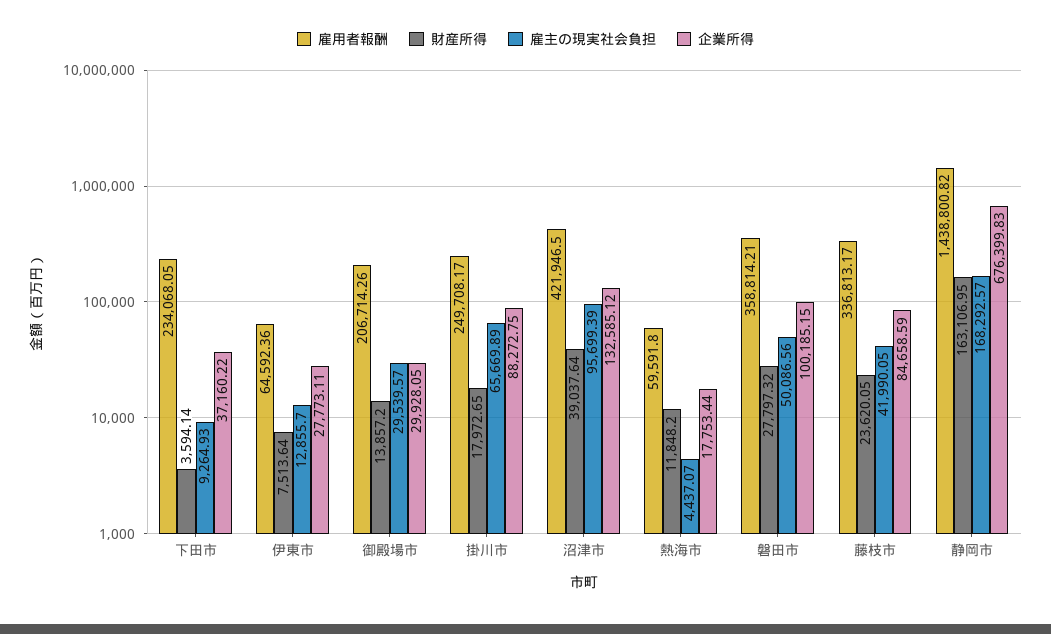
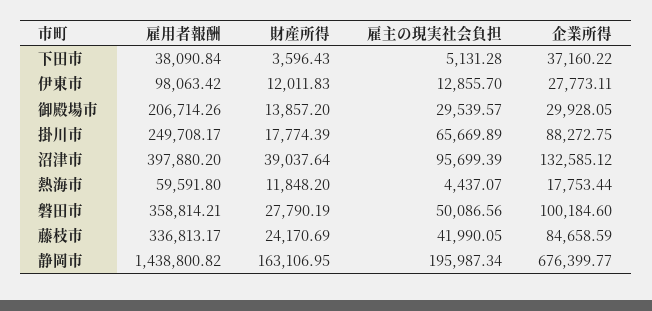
  {
    "雇用者報酬": {
-     "下田市": 234068.05,
+     "下田市": 38090.84,
-     "伊東市": 64592.36,
+     "伊東市": 98063.42,
      "御殿場市": 206714.26,
      "掛川市": 249708.17,
-     "沼津市": 421946.5,
+     "沼津市": 397880.2,
      "熱海市": 59591.8,
      "磐田市": 358814.21,
      "藤枝市": 336813.17,
      "静岡市": 1438800.82
    },
    "財産所得": {
-     "下田市": 3594.14,
+     "下田市": 3596.43,
-     "伊東市": 7513.64,
+     "伊東市": 12011.83,
      "御殿場市": 13857.2,
-     "掛川市": 17972.65,
+     "掛川市": 17774.39,
      "沼津市": 39037.64,
      "熱海市": 11848.2,
-     "磐田市": 27797.32,
+     "磐田市": 27790.19,
-     "藤枝市": 23620.05,
+     "藤枝市": 24170.69,
      "静岡市": 163106.95
    },
    "雇主の現実社会負担": {
-     "下田市": 9264.93,
+     "下田市": 5131.28,
      "伊東市": 12855.7,
      "御殿場市": 29539.57,
      "掛川市": 65669.89,
      "沼津市": 95699.39,
      "熱海市": 4437.07,
      "磐田市": 50086.56,
      "藤枝市": 41990.05,
-     "静岡市": 168292.57
+     "静岡市": 195987.34
    },
    "企業所得": {
      "下田市": 37160.22,
      "伊東市": 27773.11,
      "御殿場市": 29928.05,
      "掛川市": 88272.75,
      "沼津市": 132585.12,
      "熱海市": 17753.44,
-     "磐田市": 100185.15,
+     "磐田市": 100184.6,
      "藤枝市": 84658.59,
-     "静岡市": 676399.83
+     "静岡市": 676399.77
    }
  }

